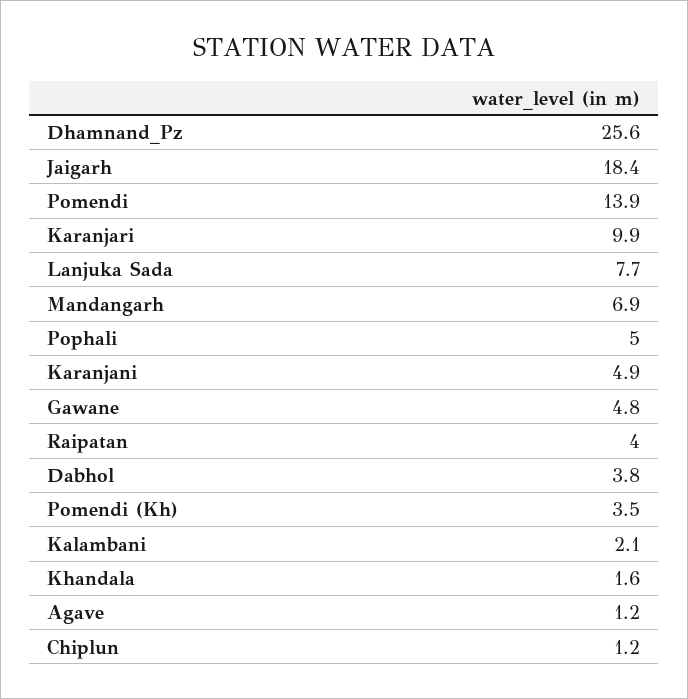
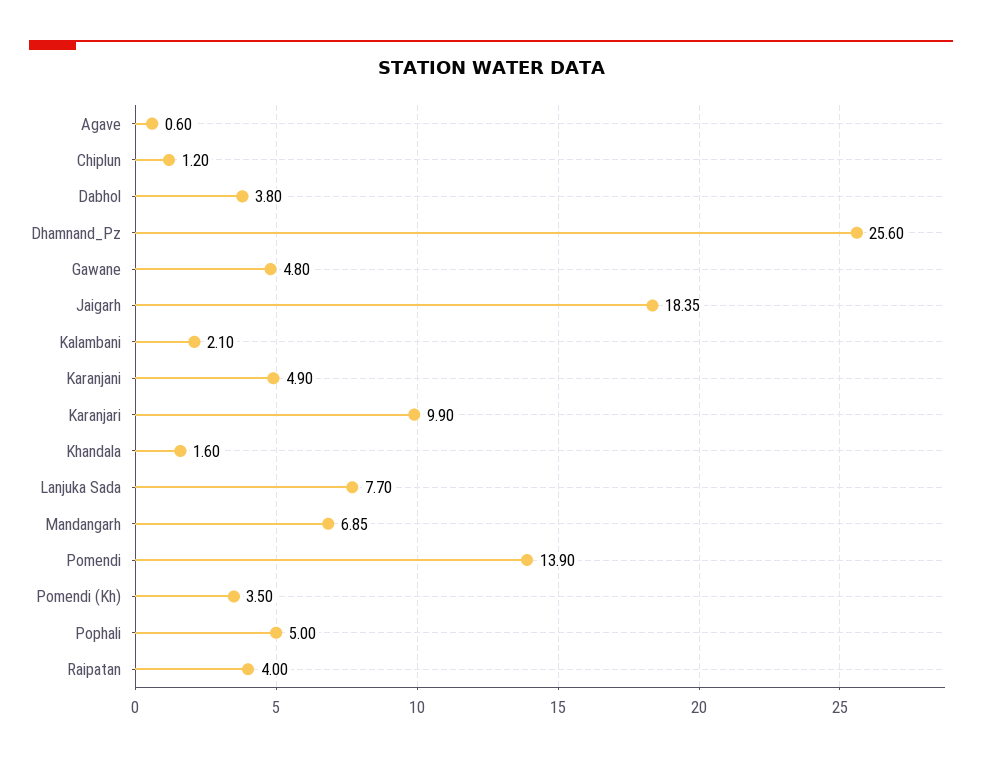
  {
    "Dhamnand_Pz": 25.6,
    "Jaigarh": 18.35,
    "Pomendi": 13.9,
    "Karanjari": 9.9,
    "Lanjuka Sada": 7.7,
    "Mandangarh": 6.85,
    "Pophali": 5,
    "Karanjani": 4.9,
    "Gawane": 4.8,
    "Raipatan": 4,
    "Dabhol": 3.8,
    "Pomendi (Kh)": 3.5,
    "Kalambani": 2.1,
    "Khandala": 1.6,
-   "Agave": 1.2,
+   "Agave": 0.6,
    "Chiplun": 1.2
  }

